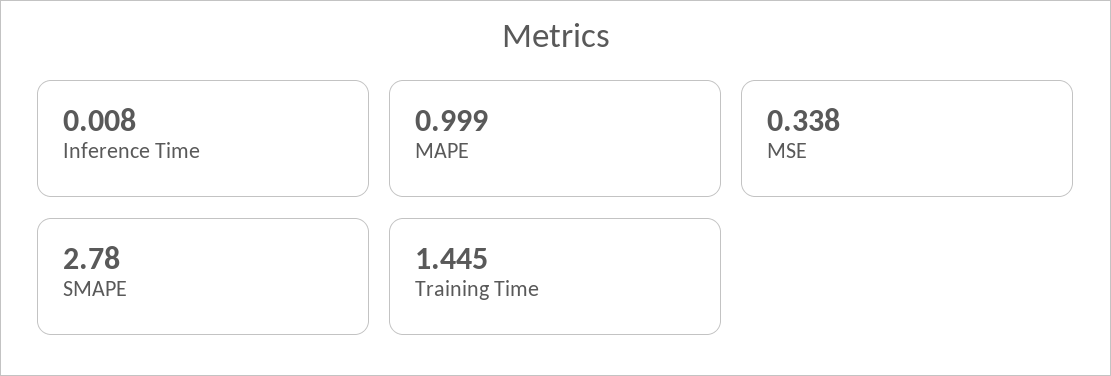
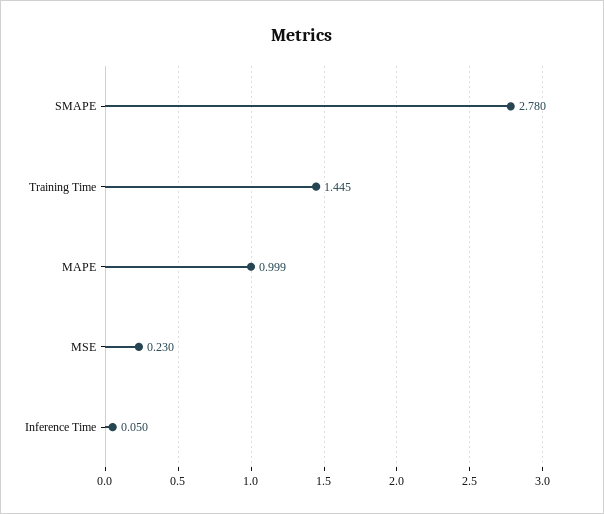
  {
-   "Inference Time": 0.008,
+   "Inference Time": 0.05,
    "MAPE": 0.999,
-   "MSE": 0.338,
+   "MSE": 0.23,
    "SMAPE": 2.78,
    "Training Time": 1.445
  }

